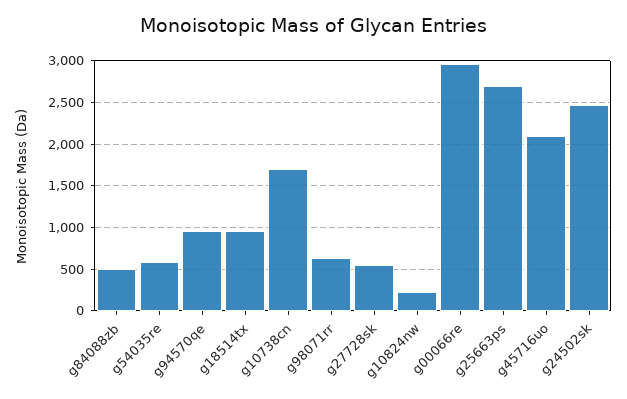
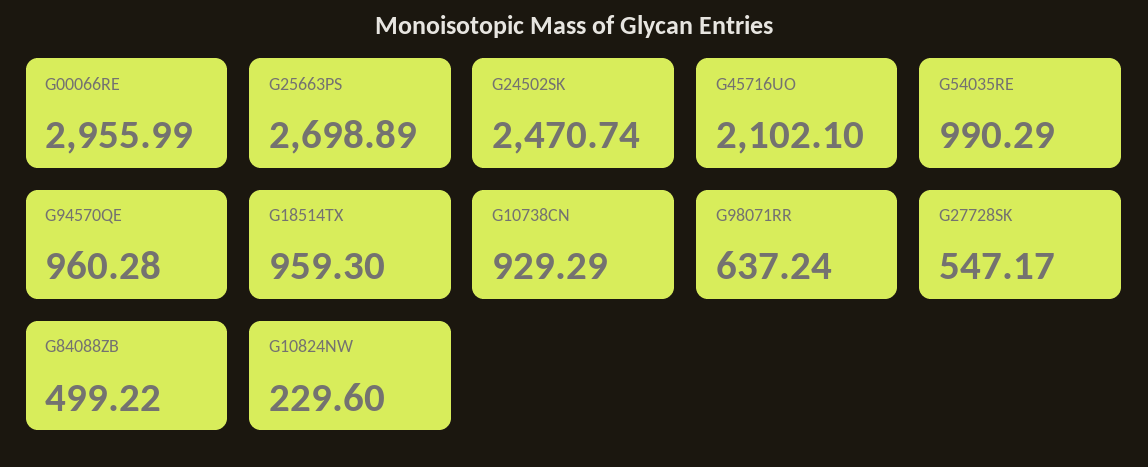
  {
    "g84088zb": 499.22,
-   "g54035re": 600,
+   "g54035re": 990.29,
    "g94570qe": 960.28,
    "g18514tx": 959.3,
-   "g10738cn": 1700,
+   "g10738cn": 929.29,
    "g98071rr": 637.24,
    "g27728sk": 547.17,
    "g10824nw": 229.6,
    "g00066re": 2955.99,
    "g25663ps": 2698.89,
    "g45716uo": 2102.1,
    "g24502sk": 2470.74
  }

